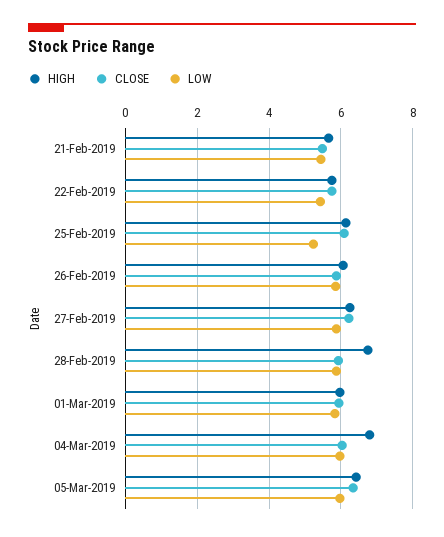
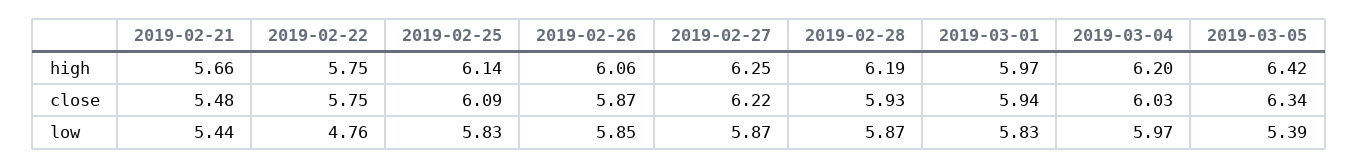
  {
    "HIGH": {
      "21-Feb-2019": 5.66,
      "22-Feb-2019": 5.75,
      "25-Feb-2019": 6.14,
      "26-Feb-2019": 6.06,
      "27-Feb-2019": 6.25,
-     "28-Feb-2019": 6.8,
+     "28-Feb-2019": 6.19,
      "01-Mar-2019": 5.97,
-     "04-Mar-2019": 6.8,
+     "04-Mar-2019": 6.2,
      "05-Mar-2019": 6.42
    },
    "CLOSE": {
      "21-Feb-2019": 5.48,
      "22-Feb-2019": 5.75,
      "25-Feb-2019": 6.09,
      "26-Feb-2019": 5.87,
      "27-Feb-2019": 6.22,
      "28-Feb-2019": 5.93,
      "01-Mar-2019": 5.94,
      "04-Mar-2019": 6.03,
      "05-Mar-2019": 6.34
    },
    "LOW": {
      "21-Feb-2019": 5.44,
-     "22-Feb-2019": 5.4,
+     "22-Feb-2019": 4.76,
-     "25-Feb-2019": 5.2,
+     "25-Feb-2019": 5.83,
      "26-Feb-2019": 5.85,
      "27-Feb-2019": 5.87,
      "28-Feb-2019": 5.87,
      "01-Mar-2019": 5.83,
      "04-Mar-2019": 5.97,
-     "05-Mar-2019": 6
+     "05-Mar-2019": 5.39
    }
  }

